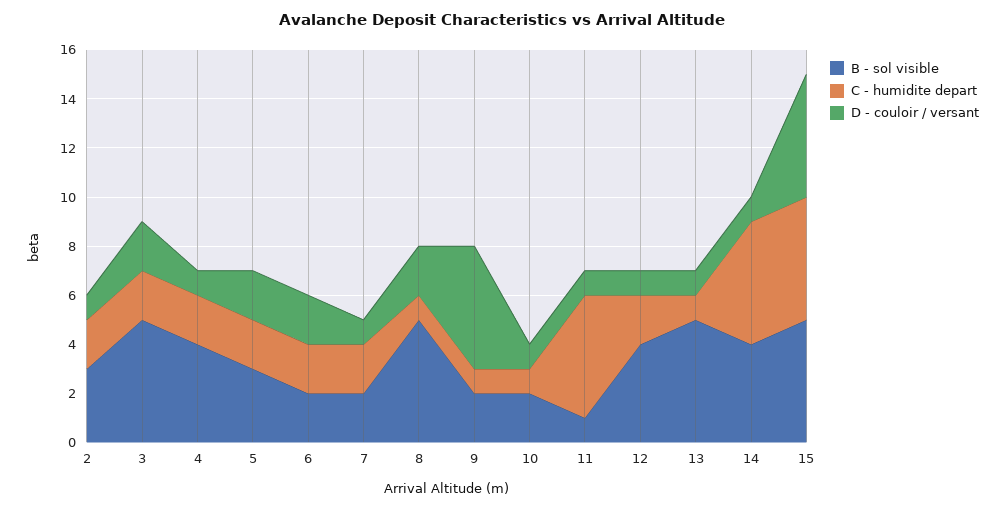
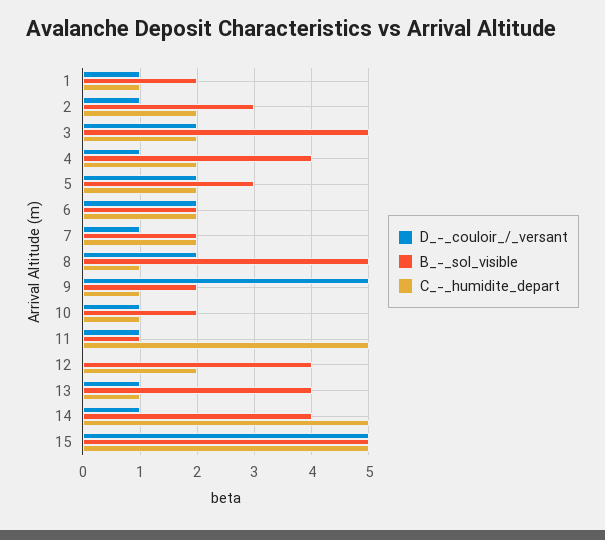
  {
    "B - sol visible": {
      "2": 3,
      "3": 5,
      "4": 4,
      "5": 3,
      "6": 2,
      "7": 2,
      "8": 5,
      "9": 2,
      "10": 2,
      "11": 1,
      "12": 4,
-     "13": 5,
+     "13": 4,
      "14": 4,
-     "15": 5
+     "15": 5,
+     "1": 2
    },
    "C - humidite depart": {
      "2": 2,
      "3": 2,
      "4": 2,
      "5": 2,
      "6": 2,
      "7": 2,
      "8": 1,
      "9": 1,
      "10": 1,
      "11": 5,
      "12": 2,
      "13": 1,
      "14": 5,
-     "15": 5
+     "15": 5,
+     "1": 1
    },
    "D - couloir / versant": {
      "2": 1,
      "3": 2,
      "4": 1,
      "5": 2,
      "6": 2,
      "7": 1,
      "8": 2,
      "9": 5,
      "10": 1,
      "11": 1,
-     "12": 1,
+     "12": 0,
      "13": 1,
      "14": 1,
-     "15": 5
+     "15": 5,
+     "1": 1
    }
  }

